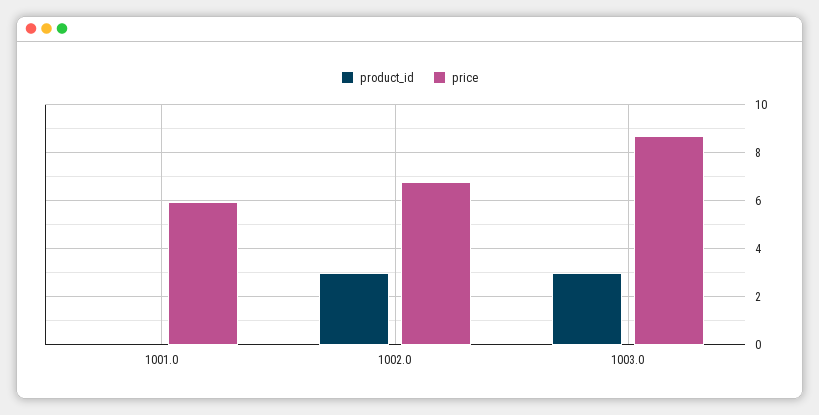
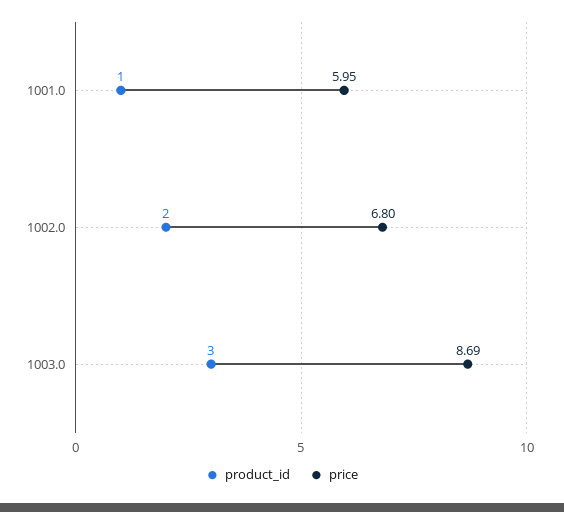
  {
    "product_id": {
-     "1001.0": 0,
+     "1001.0": 1,
-     "1002.0": 3,
+     "1002.0": 2,
      "1003.0": 3
    },
    "price": {
      "1001.0": 5.95,
      "1002.0": 6.8,
      "1003.0": 8.69
    }
  }

